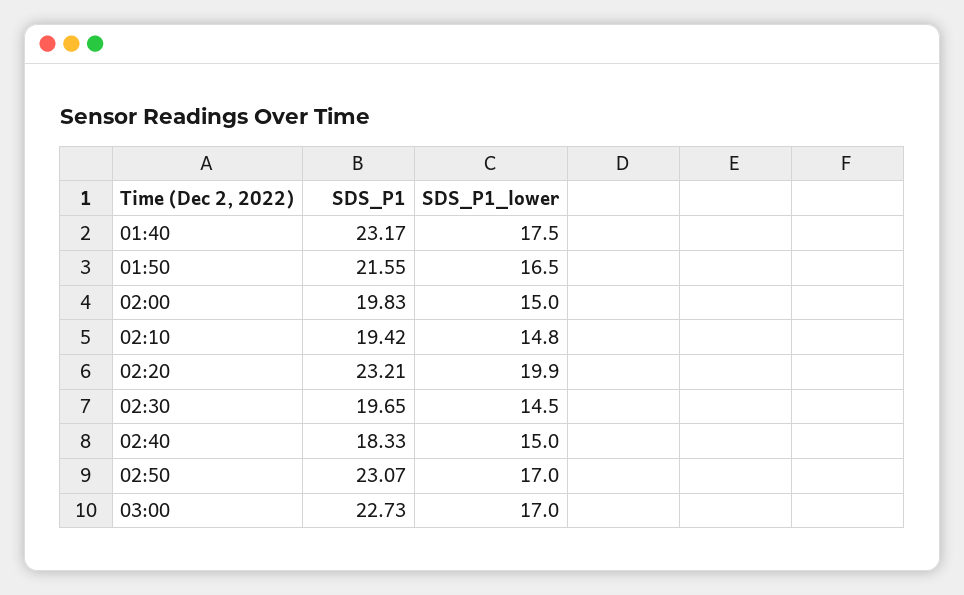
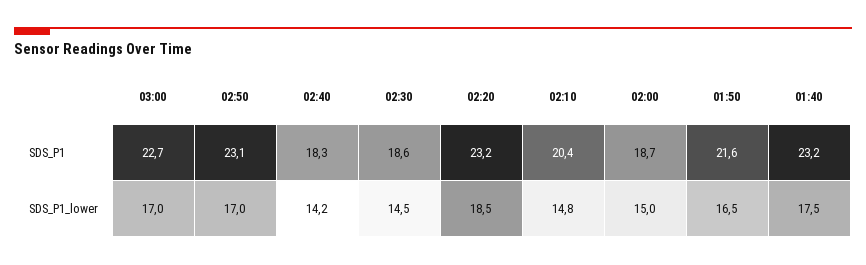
  {
    "SDS_P1": {
      "01:40": 23.17,
      "01:50": 21.55,
-     "02:00": 19.83,
+     "02:00": 18.7,
-     "02:10": 19.42,
+     "02:10": 20.4,
      "02:20": 23.21,
-     "02:30": 19.65,
+     "02:30": 18.6,
      "02:40": 18.33,
      "02:50": 23.07,
      "03:00": 22.73
    },
    "SDS_P1_lower": {
      "01:40": 17.5,
      "01:50": 16.5,
      "02:00": 15,
      "02:10": 14.8,
-     "02:20": 19.9,
+     "02:20": 18.5,
      "02:30": 14.5,
-     "02:40": 15,
+     "02:40": 14.2,
      "02:50": 17,
      "03:00": 17
    }
  }

